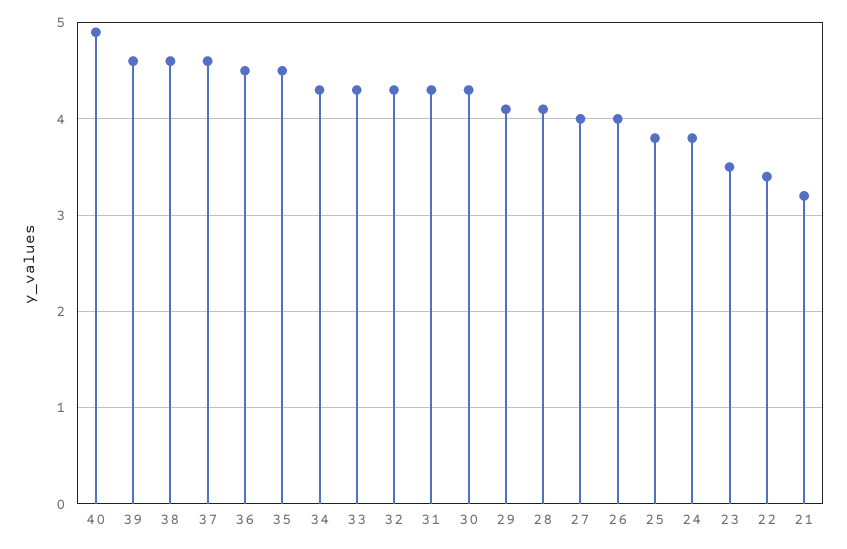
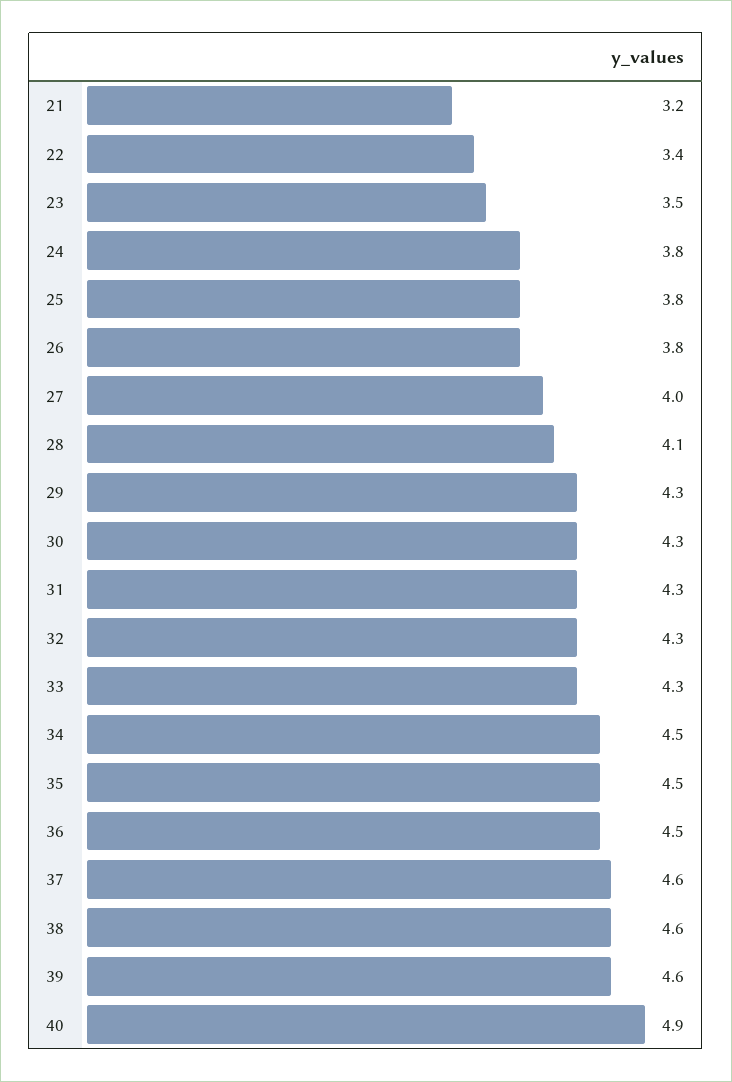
  {
    "40": 4.9,
    "39": 4.6,
    "38": 4.6,
    "37": 4.6,
    "36": 4.5,
    "35": 4.5,
-   "34": 4.3,
+   "34": 4.5,
    "33": 4.3,
    "32": 4.3,
    "31": 4.3,
    "30": 4.3,
-   "29": 4.1,
+   "29": 4.3,
    "28": 4.1,
    "27": 4,
-   "26": 4,
+   "26": 3.8,
    "25": 3.8,
    "24": 3.8,
    "23": 3.5,
    "22": 3.4,
    "21": 3.2
  }

